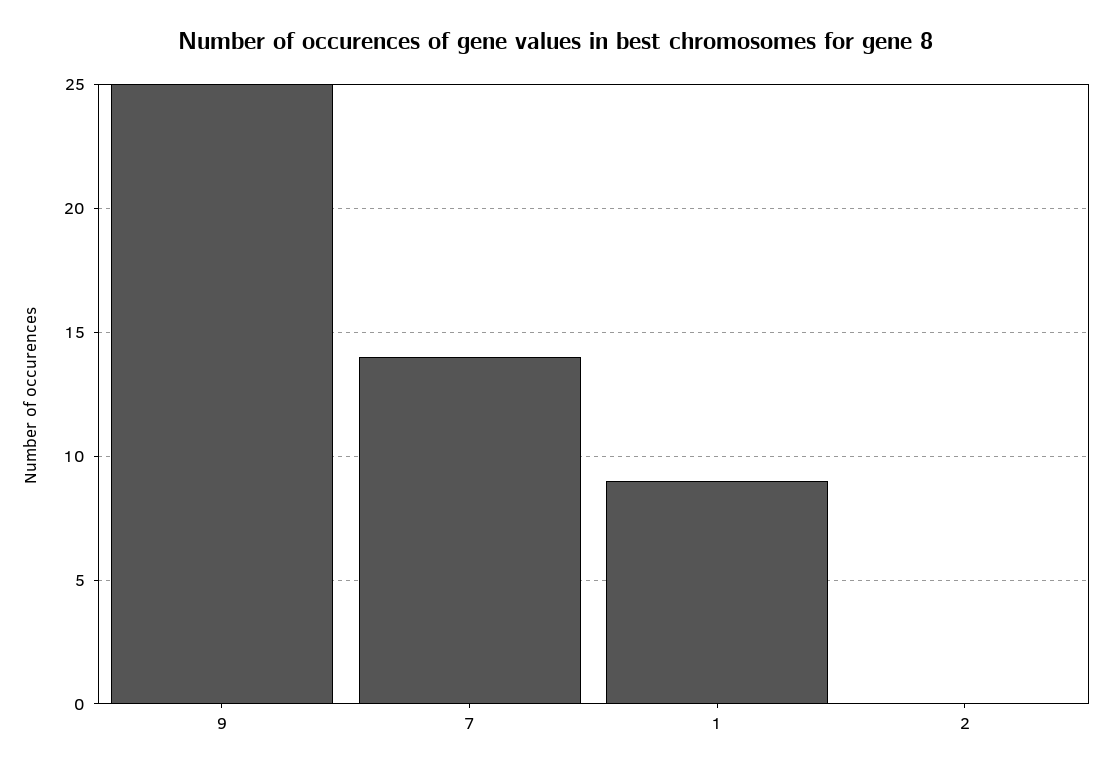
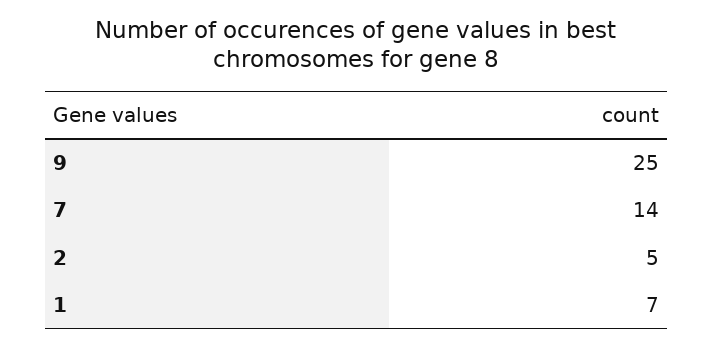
  {
    "9": 25,
    "7": 14,
-   "1": 9,
+   "1": 7,
-   "2": 0
+   "2": 5
  }

